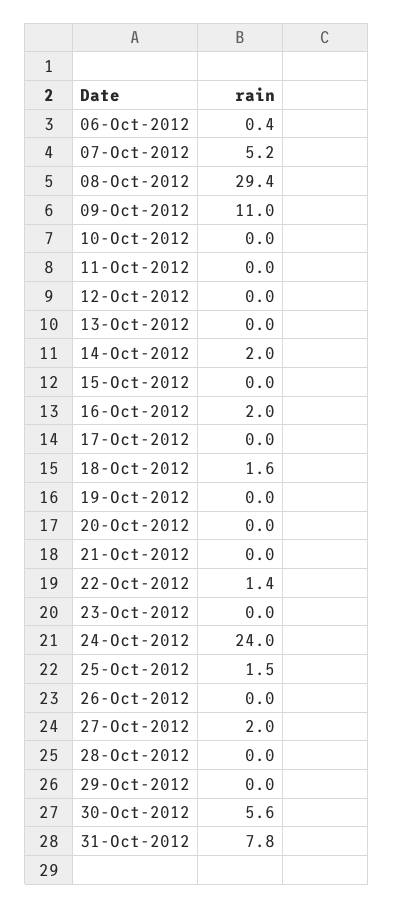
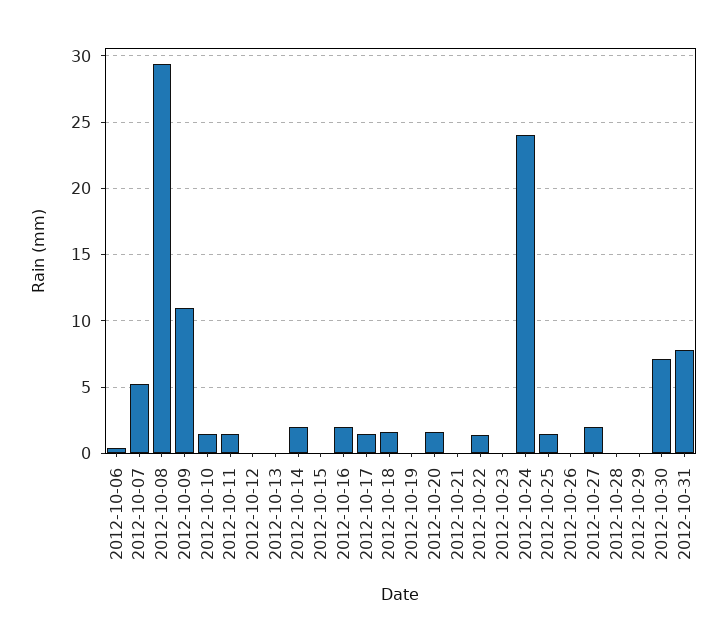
  {
    "06-Oct-2012": 0.4,
    "07-Oct-2012": 5.2,
    "08-Oct-2012": 29.4,
    "09-Oct-2012": 11,
-   "10-Oct-2012": 0,
+   "10-Oct-2012": 1.5,
-   "11-Oct-2012": 0,
+   "11-Oct-2012": 1.5,
    "12-Oct-2012": 0,
    "13-Oct-2012": 0,
    "14-Oct-2012": 2,
    "15-Oct-2012": 0,
    "16-Oct-2012": 2,
-   "17-Oct-2012": 0,
+   "17-Oct-2012": 1.5,
    "18-Oct-2012": 1.6,
    "19-Oct-2012": 0,
-   "20-Oct-2012": 0,
+   "20-Oct-2012": 1.5,
    "21-Oct-2012": 0,
    "22-Oct-2012": 1.4,
    "23-Oct-2012": 0,
    "24-Oct-2012": 24,
    "25-Oct-2012": 1.5,
    "26-Oct-2012": 0,
    "27-Oct-2012": 2,
    "28-Oct-2012": 0,
    "29-Oct-2012": 0,
-   "30-Oct-2012": 5.6,
+   "30-Oct-2012": 7,
    "31-Oct-2012": 7.8
  }

